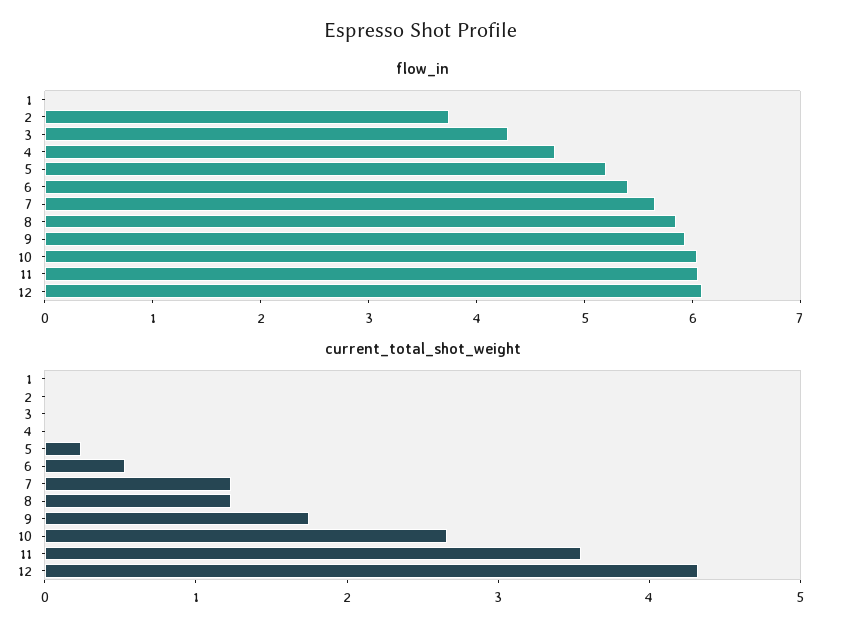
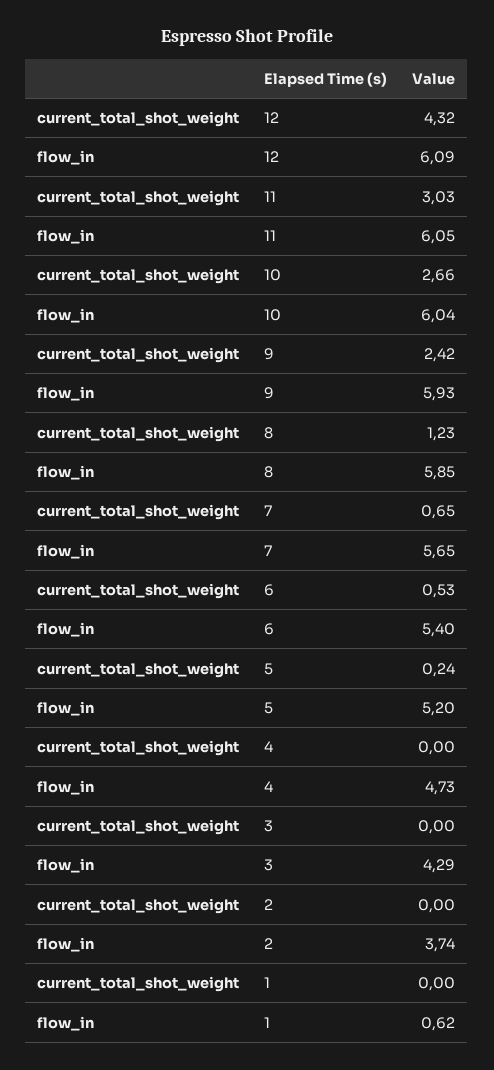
  {
    "flow_in": {
-     "1": 0,
+     "1": 0.62,
      "2": 3.74,
      "3": 4.29,
      "4": 4.73,
      "5": 5.2,
      "6": 5.4,
      "7": 5.65,
      "8": 5.85,
      "9": 5.93,
      "10": 6.04,
      "11": 6.05,
      "12": 6.09
    },
    "current_total_shot_weight": {
      "1": 0,
      "2": 0,
      "3": 0,
      "4": 0,
      "5": 0.24,
      "6": 0.53,
-     "7": 1.2,
+     "7": 0.65,
      "8": 1.23,
-     "9": 1.8,
+     "9": 2.42,
      "10": 2.66,
-     "11": 3.6,
+     "11": 3.03,
      "12": 4.32
    }
  }

